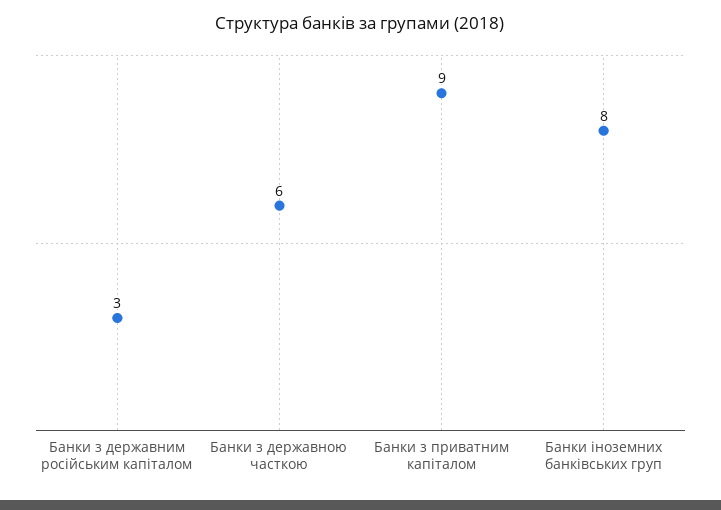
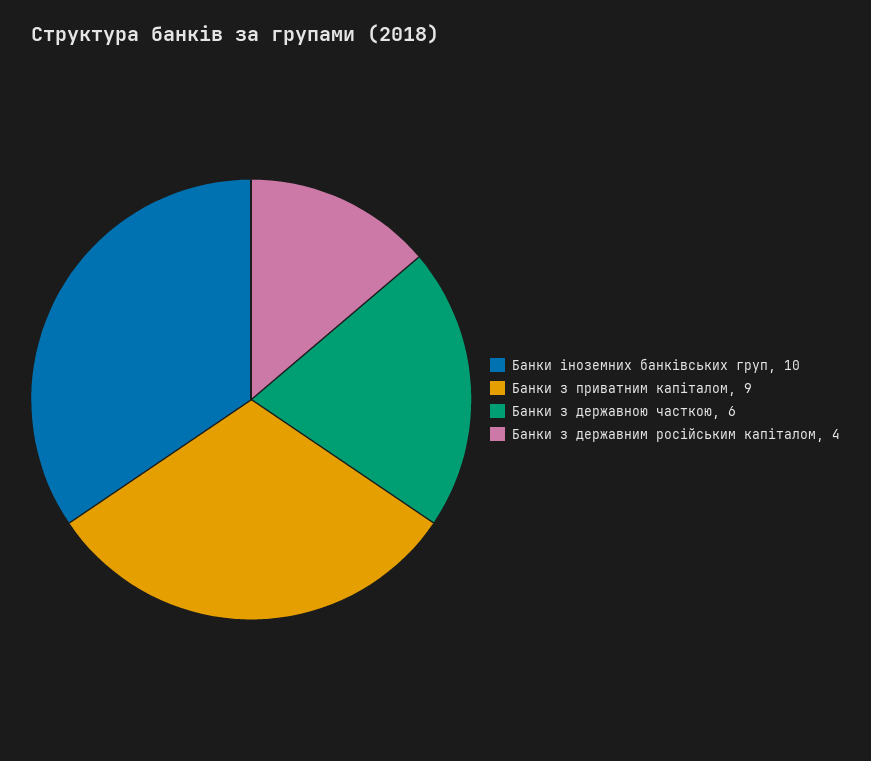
  {
-   "Банки з державним російським капіталом": 3,
+   "Банки з державним російським капіталом": 4,
    "Банки з державною часткою": 6,
    "Банки з приватним капіталом": 9,
-   "Банки іноземних банківських груп": 8
+   "Банки іноземних банківських груп": 10
  }

